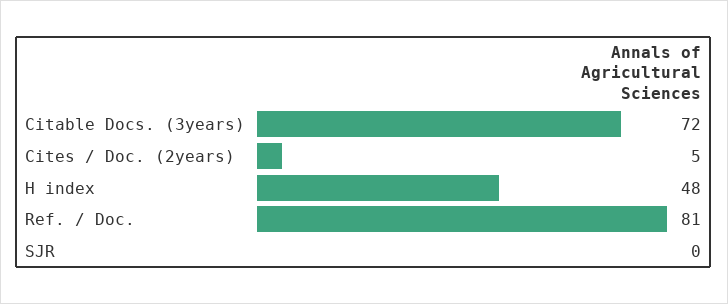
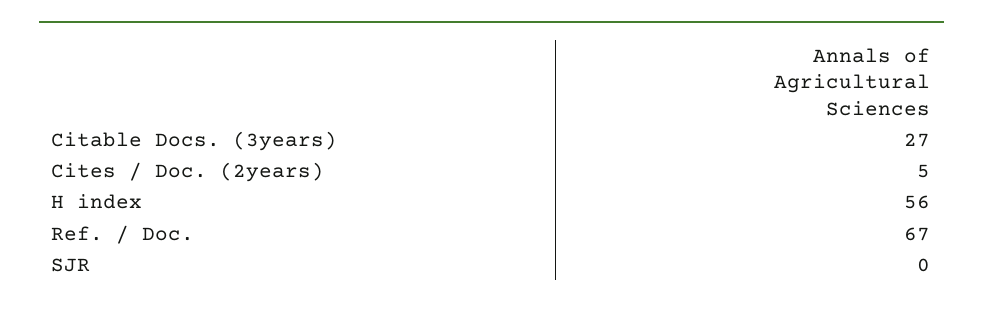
  {
-   "Citable Docs. (3years)": 72,
+   "Citable Docs. (3years)": 27,
    "Cites / Doc. (2years)": 5,
-   "H index": 48,
+   "H index": 56,
-   "Ref. / Doc.": 81,
+   "Ref. / Doc.": 67,
    "SJR": 0
  }

